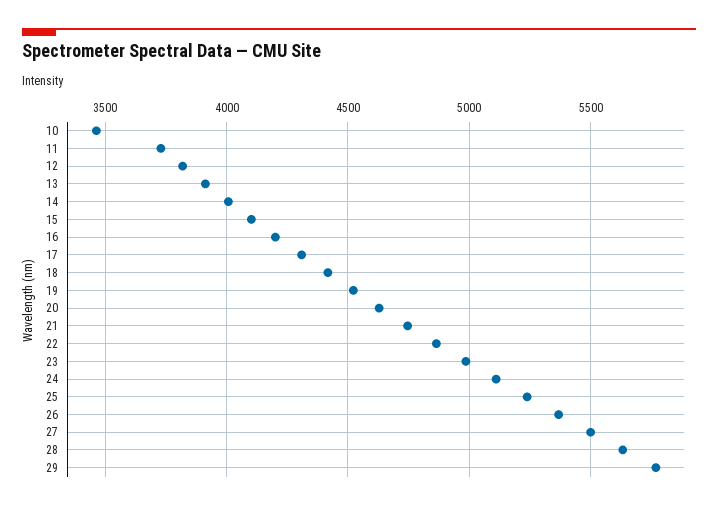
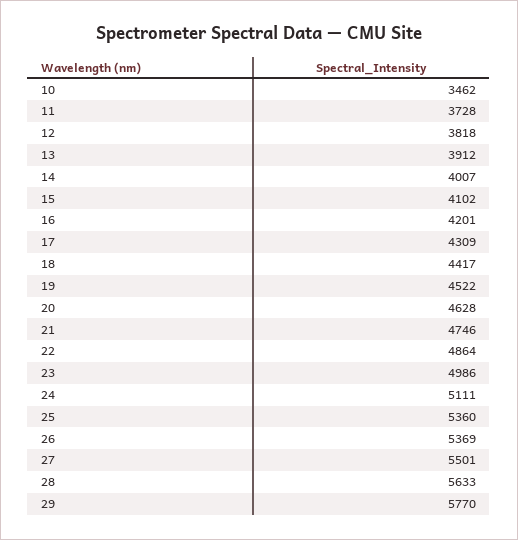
  {
    "10": 3462,
    "11": 3728,
    "12": 3818,
    "13": 3912,
    "14": 4007,
    "15": 4102,
    "16": 4201,
    "17": 4309,
    "18": 4417,
    "19": 4522,
    "20": 4628,
    "21": 4746,
    "22": 4864,
    "23": 4986,
    "24": 5111,
-   "25": 5250,
+   "25": 5360,
    "26": 5369,
    "27": 5501,
    "28": 5633,
    "29": 5770
  }

